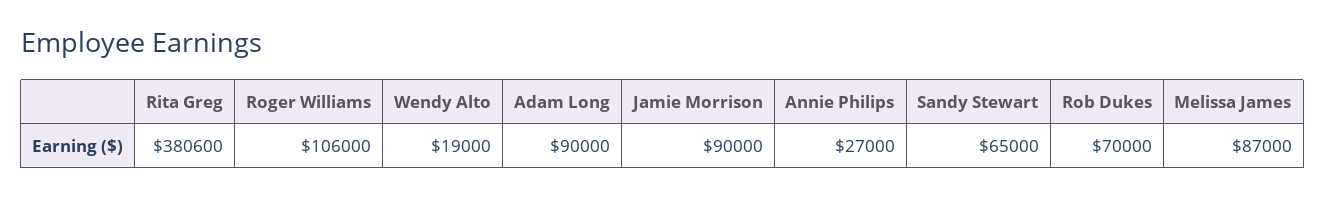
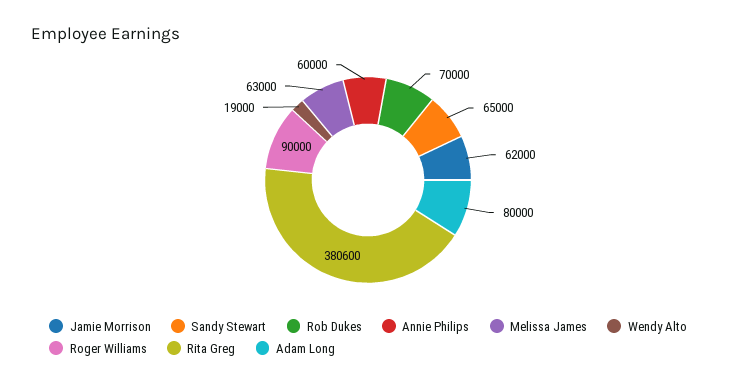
  {
    "Rita Greg": 380600,
-   "Roger Williams": 106000,
+   "Roger Williams": 90000,
    "Wendy Alto": 19000,
-   "Adam Long": 90000,
+   "Adam Long": 80000,
-   "Jamie Morrison": 90000,
+   "Jamie Morrison": 62000,
-   "Annie Philips": 27000,
+   "Annie Philips": 60000,
    "Sandy Stewart": 65000,
    "Rob Dukes": 70000,
-   "Melissa James": 87000
+   "Melissa James": 63000
  }

